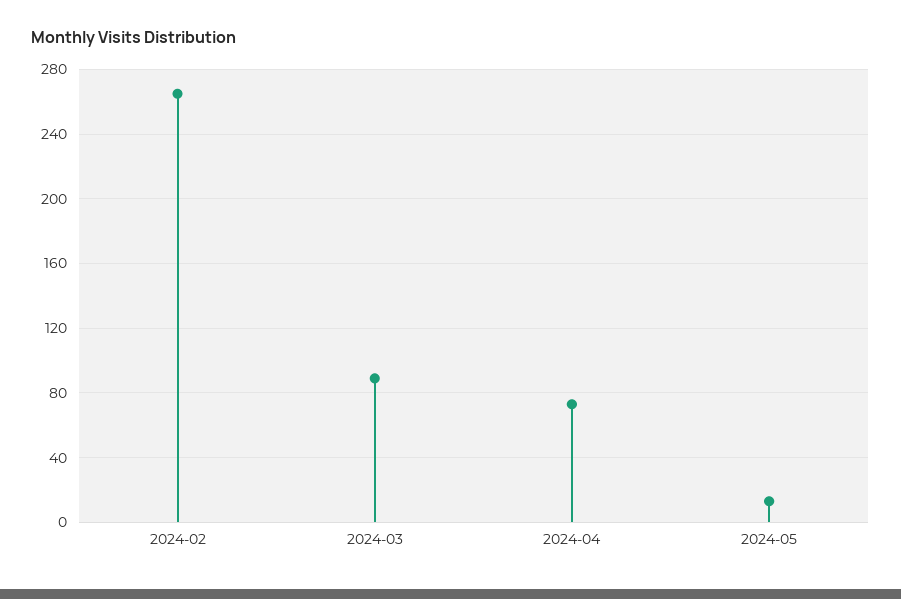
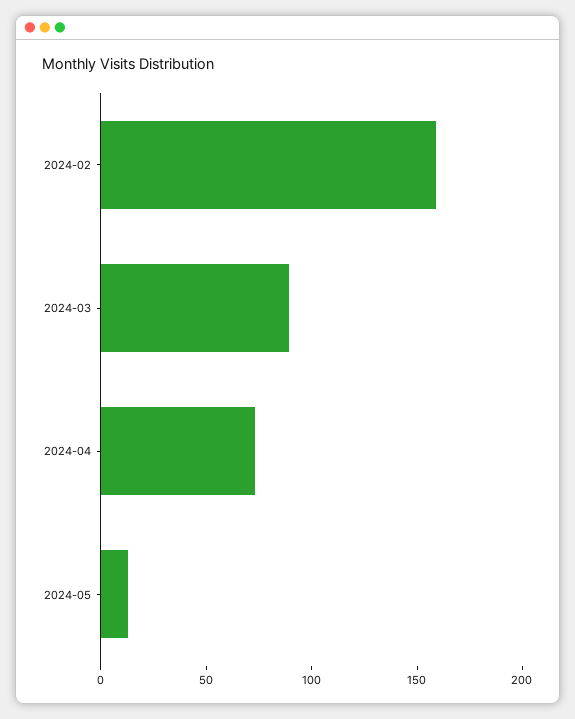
  {
-   "2024-02": 265,
+   "2024-02": 160,
    "2024-03": 90,
    "2024-04": 75,
    "2024-05": 15
  }

